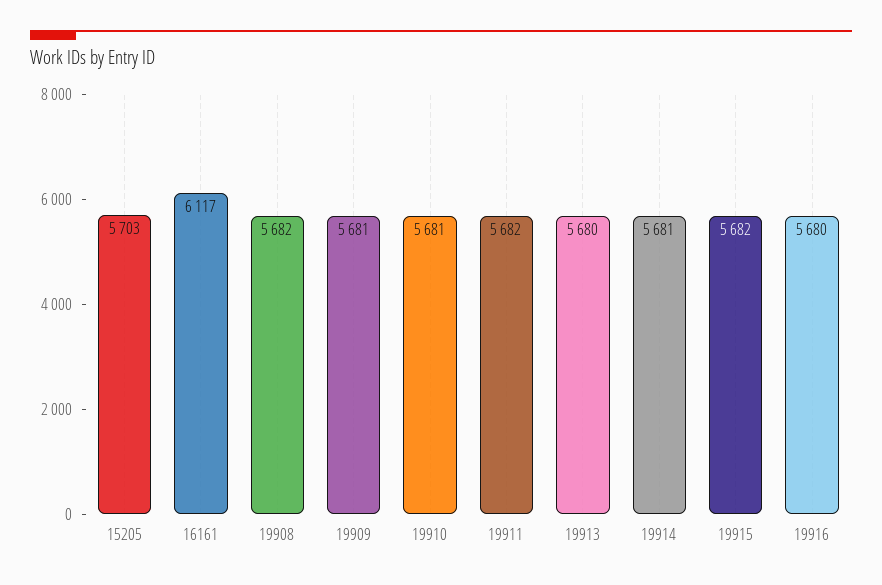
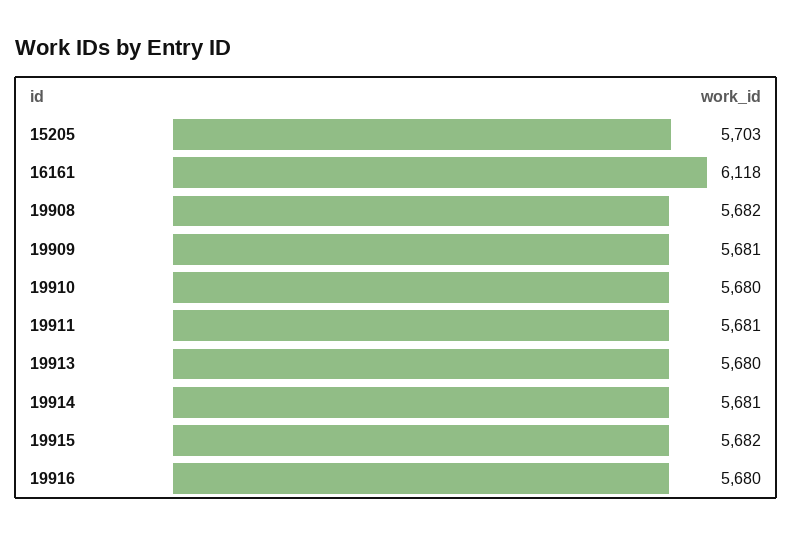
  {
    "15205": 5703,
-   "16161": 6117,
+   "16161": 6118,
    "19908": 5682,
    "19909": 5681,
-   "19910": 5681,
+   "19910": 5680,
-   "19911": 5682,
+   "19911": 5681,
    "19913": 5680,
    "19914": 5681,
    "19915": 5682,
    "19916": 5680
  }

